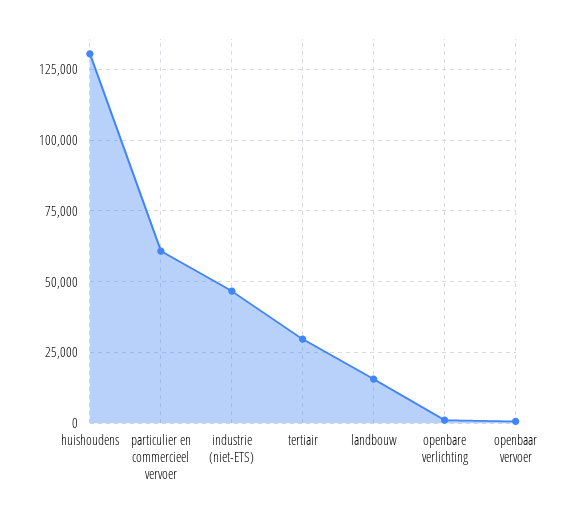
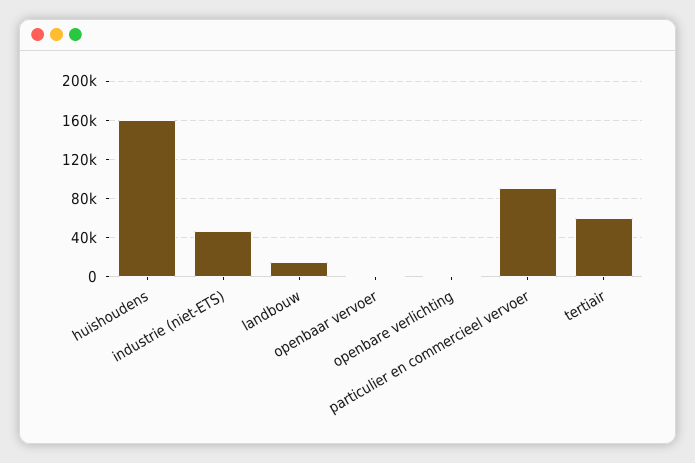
  {
-   "huishoudens": 130000,
+   "huishoudens": 160000,
-   "particulier en commercieel vervoer": 60000,
+   "particulier en commercieel vervoer": 90000,
    "industrie (niet-ETS)": 47500,
-   "tertiair": 30000,
+   "tertiair": 60000,
    "landbouw": 15000,
    "openbare verlichting": 0,
    "openbaar vervoer": 0
  }

